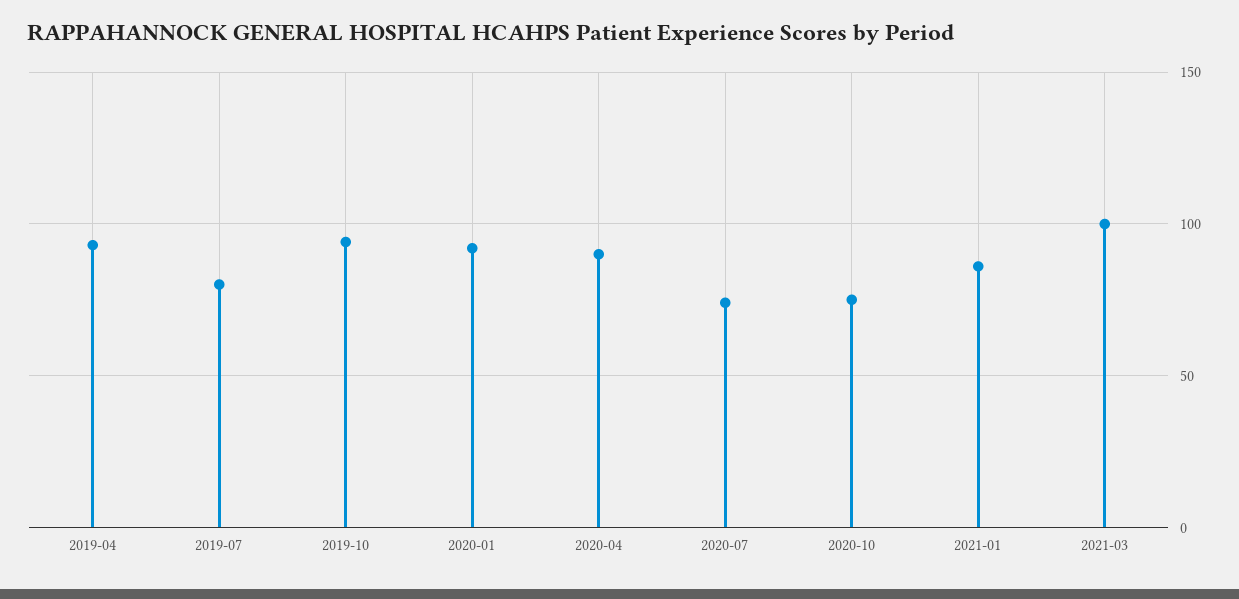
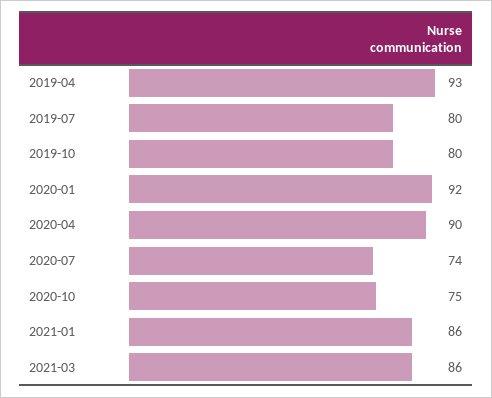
  {
    "2019-04": 93,
    "2019-07": 80,
-   "2019-10": 95,
+   "2019-10": 80,
    "2020-01": 92,
    "2020-04": 90,
    "2020-07": 74,
    "2020-10": 75,
    "2021-01": 86,
-   "2021-03": 100
+   "2021-03": 86
  }

